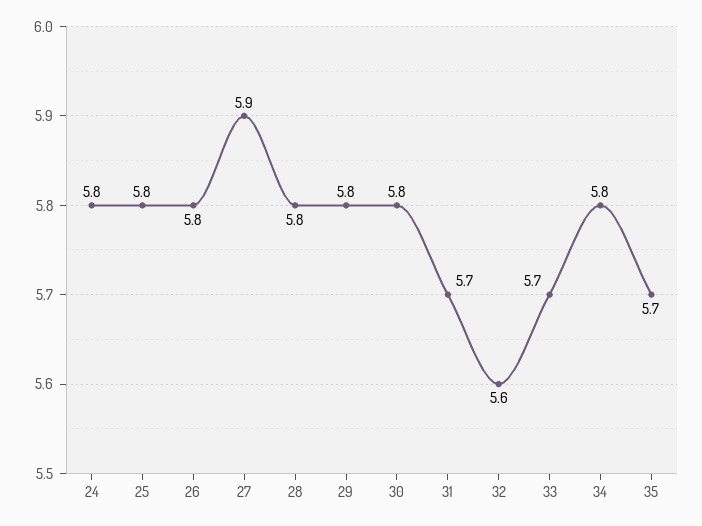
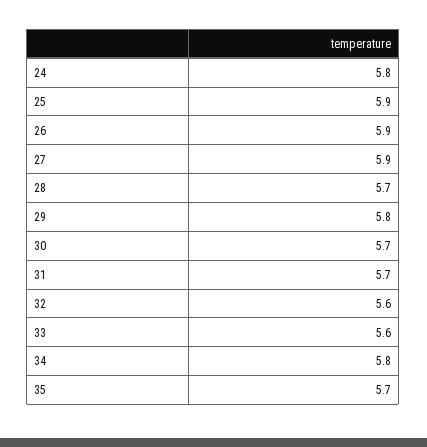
  {
    "24": 5.8,
-   "25": 5.8,
+   "25": 5.9,
-   "26": 5.8,
+   "26": 5.9,
    "27": 5.9,
-   "28": 5.8,
+   "28": 5.7,
    "29": 5.8,
-   "30": 5.8,
+   "30": 5.7,
    "31": 5.7,
    "32": 5.6,
-   "33": 5.7,
+   "33": 5.6,
    "34": 5.8,
    "35": 5.7
  }

